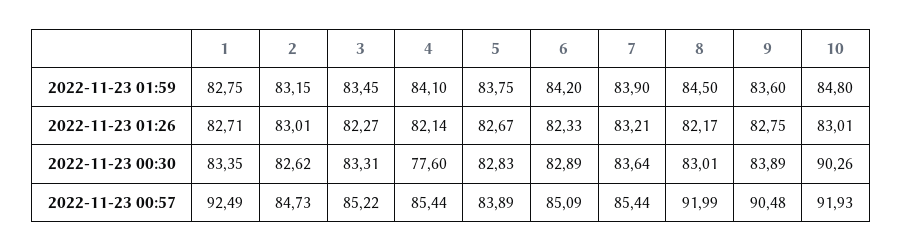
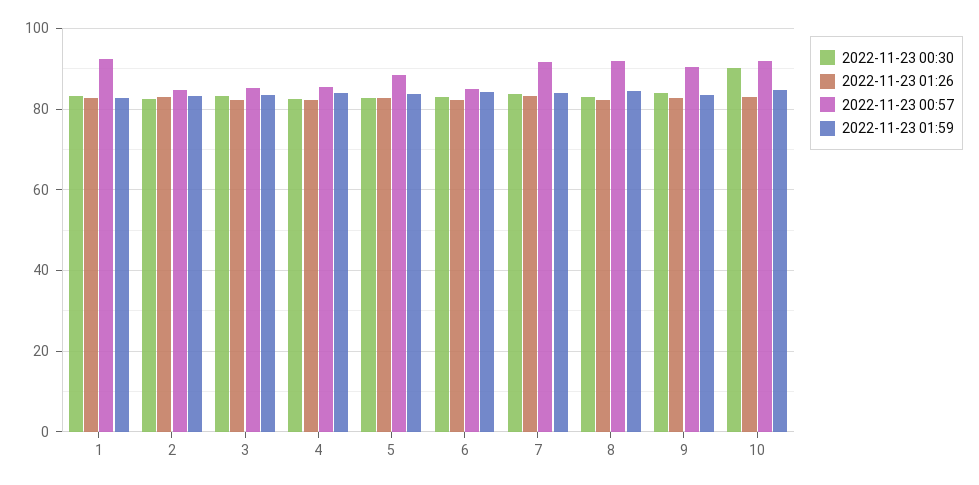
  {
    "2022-11-23 01:59": {
      "1": 82.75,
      "2": 83.15,
      "3": 83.45,
      "4": 84.1,
      "5": 83.75,
      "6": 84.2,
      "7": 83.9,
      "8": 84.5,
      "9": 83.6,
      "10": 84.8
    },
    "2022-11-23 01:26": {
      "1": 82.71,
      "2": 83.01,
      "3": 82.27,
      "4": 82.14,
      "5": 82.67,
      "6": 82.33,
      "7": 83.21,
      "8": 82.17,
      "9": 82.75,
      "10": 83.01
    },
    "2022-11-23 00:30": {
      "1": 83.35,
      "2": 82.62,
      "3": 83.31,
-     "4": 77.6,
+     "4": 82,
      "5": 82.83,
      "6": 82.89,
      "7": 83.64,
      "8": 83.01,
      "9": 83.89,
      "10": 90.26
    },
    "2022-11-23 00:57": {
      "1": 92.49,
      "2": 84.73,
      "3": 85.22,
      "4": 85.44,
-     "5": 83.89,
+     "5": 88,
      "6": 85.09,
-     "7": 85.44,
+     "7": 92,
      "8": 91.99,
      "9": 90.48,
      "10": 91.93
    }
  }

